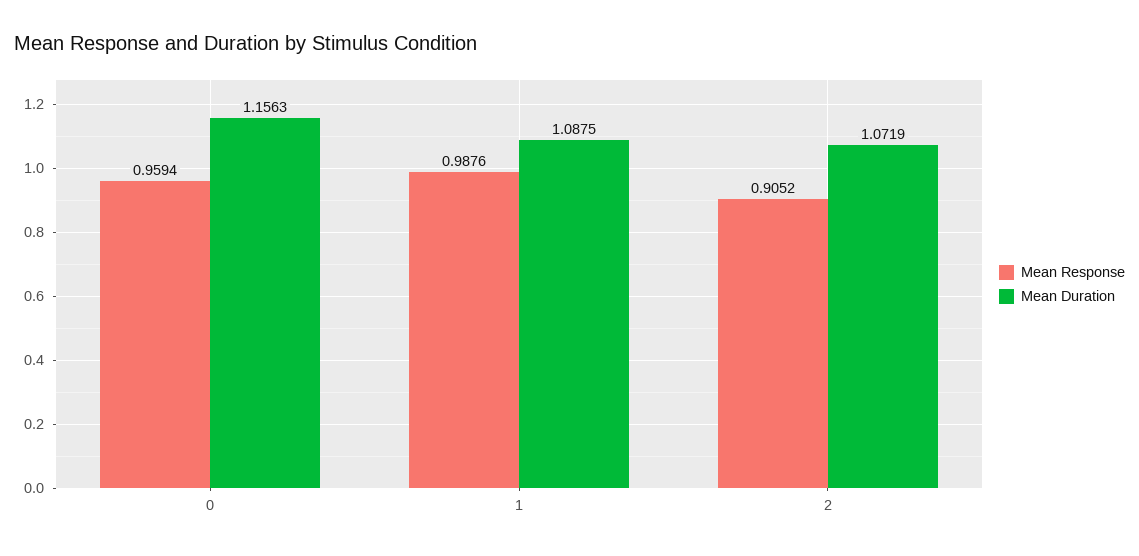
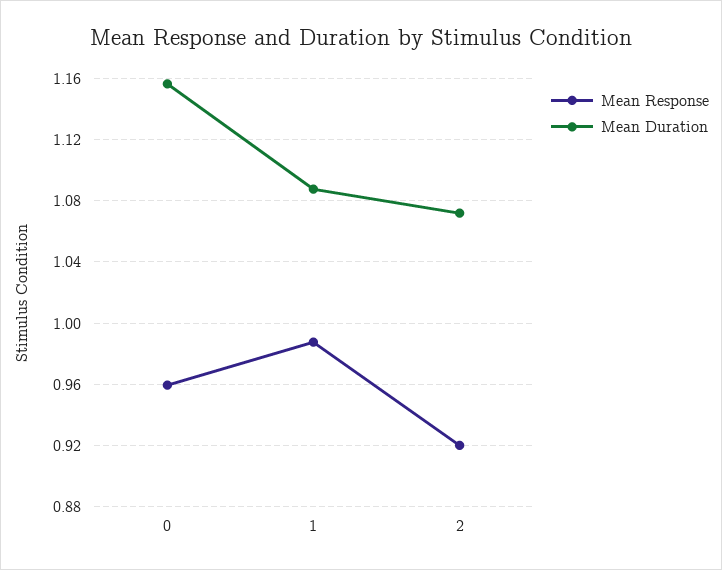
  {
    "Mean Response": {
      "0": 0.9594,
      "1": 0.9876,
-     "2": 0.9052
+     "2": 0.92
    },
    "Mean Duration": {
      "0": 1.1563,
      "1": 1.0875,
      "2": 1.0719
    }
  }

